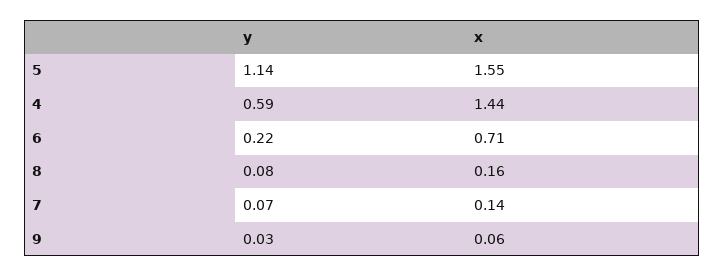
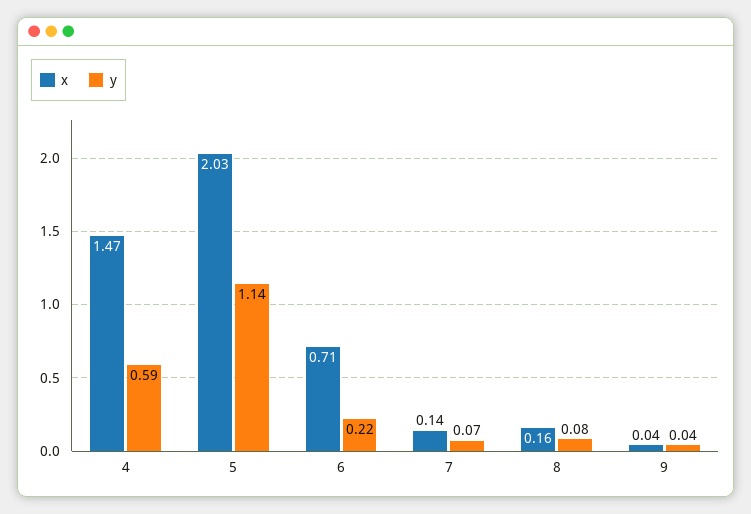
  {
    "y": {
      "5": 1.14,
      "4": 0.59,
      "6": 0.22,
      "8": 0.08,
      "7": 0.07,
-     "9": 0.03
+     "9": 0.04
    },
    "x": {
-     "5": 1.55,
+     "5": 2.03,
-     "4": 1.44,
+     "4": 1.47,
      "6": 0.71,
      "8": 0.16,
      "7": 0.14,
-     "9": 0.06
+     "9": 0.04
    }
  }

